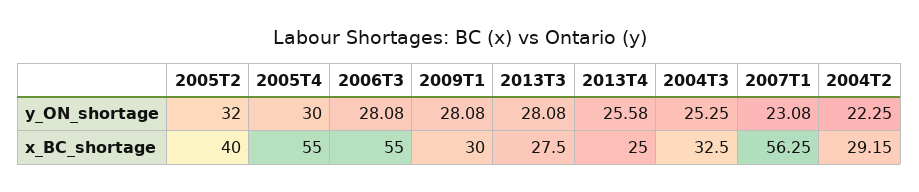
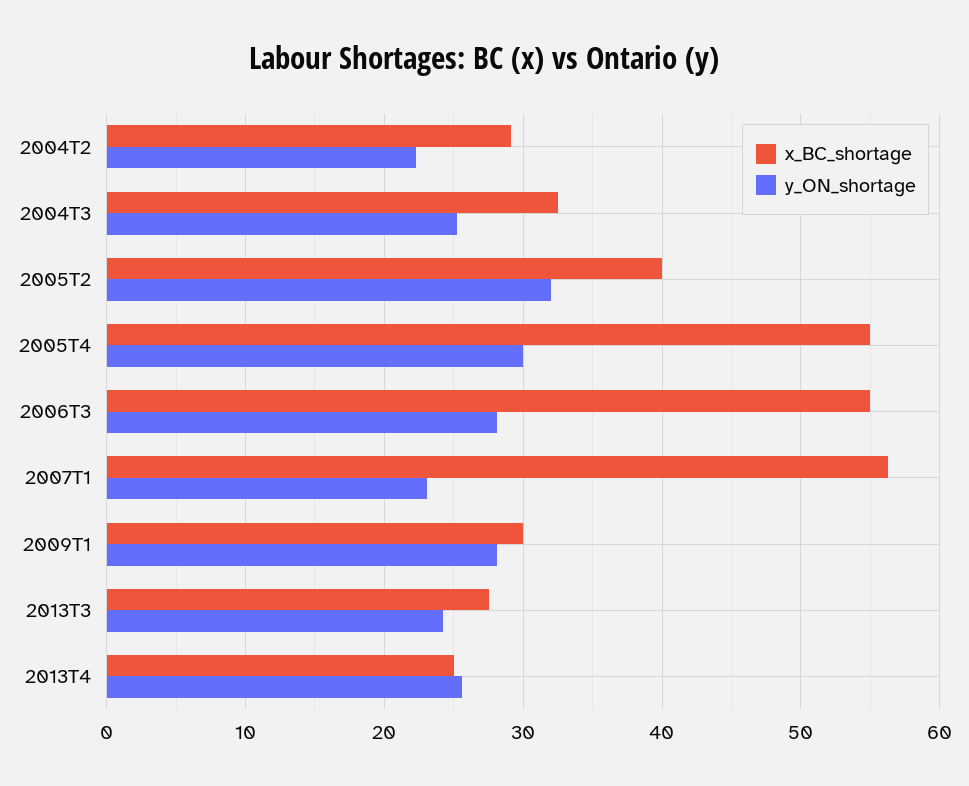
  {
    "y_ON_shortage": {
      "2005T2": 32,
      "2005T4": 30,
      "2006T3": 28.08,
      "2009T1": 28.08,
-     "2013T3": 28.08,
+     "2013T3": 24,
      "2013T4": 25.58,
      "2004T3": 25.25,
      "2007T1": 23.08,
      "2004T2": 22.25
    },
    "x_BC_shortage": {
      "2005T2": 40,
      "2005T4": 55,
      "2006T3": 55,
      "2009T1": 30,
      "2013T3": 27.5,
      "2013T4": 25,
      "2004T3": 32.5,
      "2007T1": 56.25,
      "2004T2": 29.15
    }
  }

